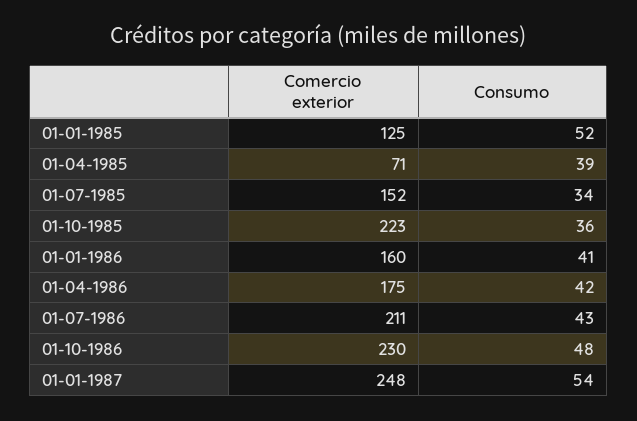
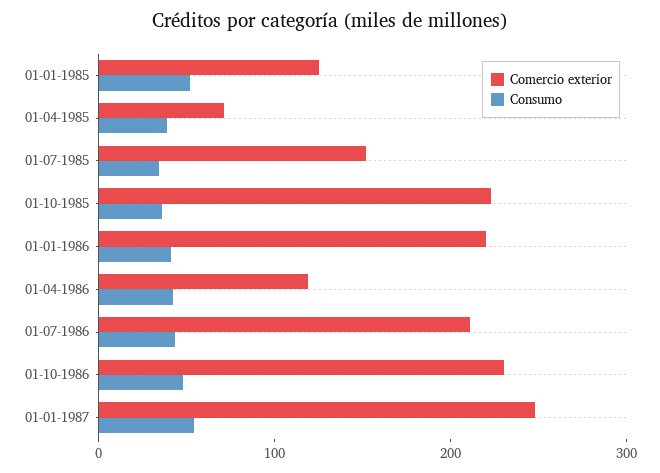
  {
    "Comercio exterior": {
      "01-01-1985": 125,
      "01-04-1985": 71,
      "01-07-1985": 152,
      "01-10-1985": 223,
-     "01-01-1986": 160,
+     "01-01-1986": 220,
-     "01-04-1986": 175,
+     "01-04-1986": 120,
      "01-07-1986": 211,
      "01-10-1986": 230,
      "01-01-1987": 248
    },
    "Consumo": {
      "01-01-1985": 52,
      "01-04-1985": 39,
      "01-07-1985": 34,
      "01-10-1985": 36,
      "01-01-1986": 41,
      "01-04-1986": 42,
      "01-07-1986": 43,
      "01-10-1986": 48,
      "01-01-1987": 54
    }
  }

